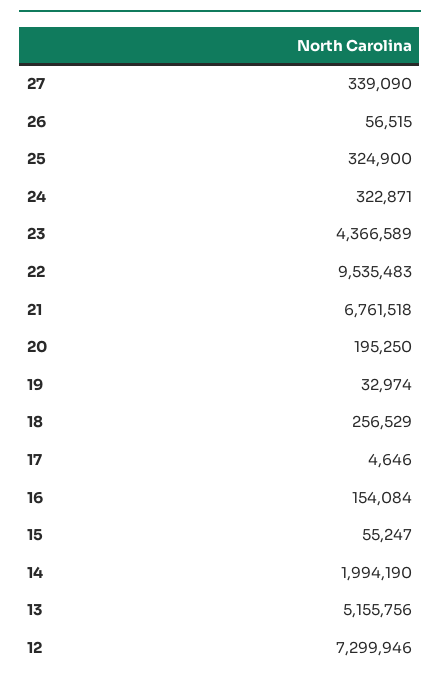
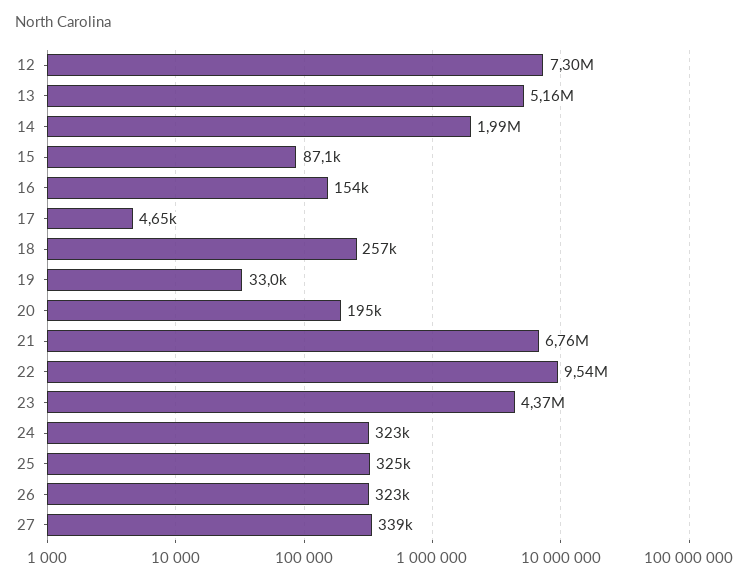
  {
    "27": 339090,
-   "26": 56515,
+   "26": 323000,
    "25": 324900,
    "24": 322871,
    "23": 4366589,
    "22": 9535483,
    "21": 6761518,
    "20": 195250,
    "19": 32974,
    "18": 256529,
    "17": 4646,
    "16": 154084,
-   "15": 55247,
+   "15": 87100,
    "14": 1994190,
    "13": 5155756,
    "12": 7299946
  }

